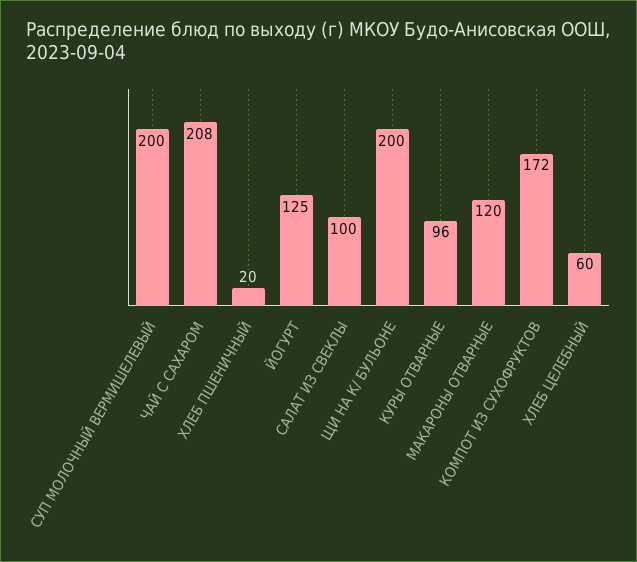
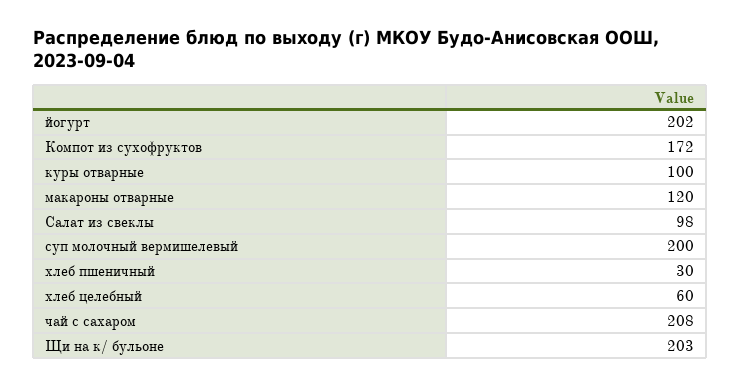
  {
    "СУП МОЛОЧНЫЙ ВЕРМИШЕЛЕВЫЙ": 200,
    "ЧАЙ С САХАРОМ": 208,
-   "ХЛЕБ ПШЕНИЧНЫЙ": 20,
+   "ХЛЕБ ПШЕНИЧНЫЙ": 30,
-   "ЙОГУРТ": 125,
+   "ЙОГУРТ": 202,
-   "САЛАТ ИЗ СВЕКЛЫ": 100,
+   "САЛАТ ИЗ СВЕКЛЫ": 98,
-   "ЩИ НА К/ БУЛЬОНЕ": 200,
+   "ЩИ НА К/ БУЛЬОНЕ": 203,
-   "КУРЫ ОТВАРНЫЕ": 96,
+   "КУРЫ ОТВАРНЫЕ": 100,
    "МАКАРОНЫ ОТВАРНЫЕ": 120,
    "КОМПОТ ИЗ СУХОФРУКТОВ": 172,
    "ХЛЕБ ЦЕЛЕБНЫЙ": 60
  }

